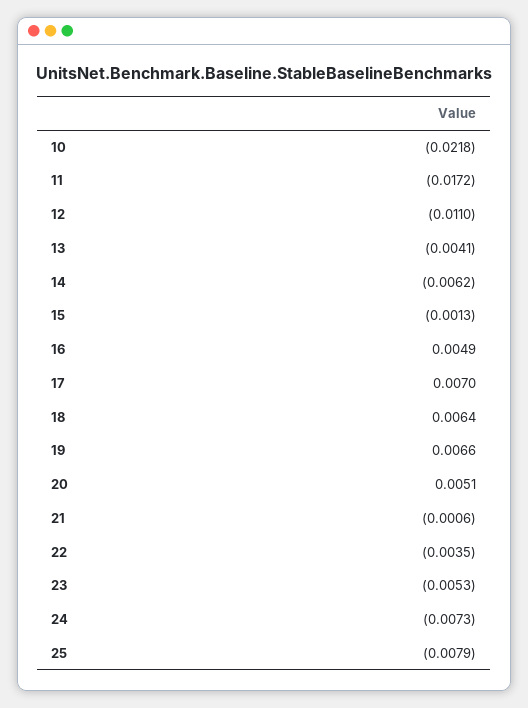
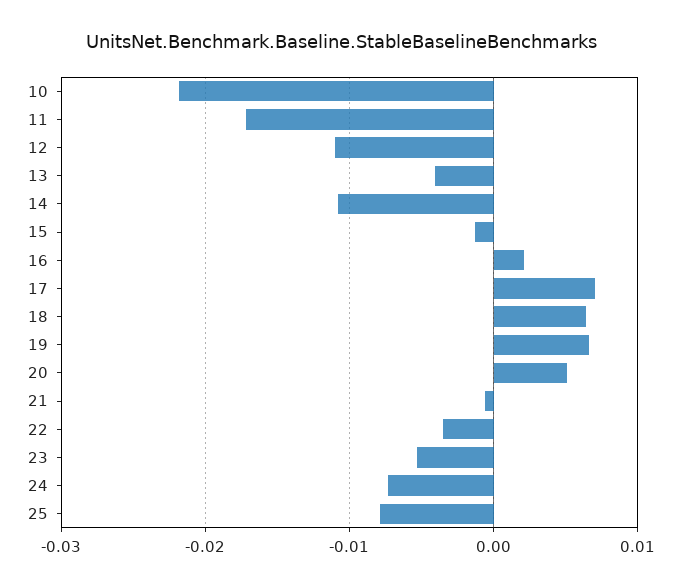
  {
    "10": -0.0218,
    "11": -0.0172,
    "12": -0.011,
    "13": -0.0041,
-   "14": -0.0062,
+   "14": -0.011,
    "15": -0.0013,
-   "16": 0.0049,
+   "16": 0.002,
    "17": 0.007,
    "18": 0.0064,
    "19": 0.0066,
    "20": 0.0051,
    "21": -0.0006,
    "22": -0.0035,
    "23": -0.0053,
    "24": -0.0073,
    "25": -0.0079
  }

